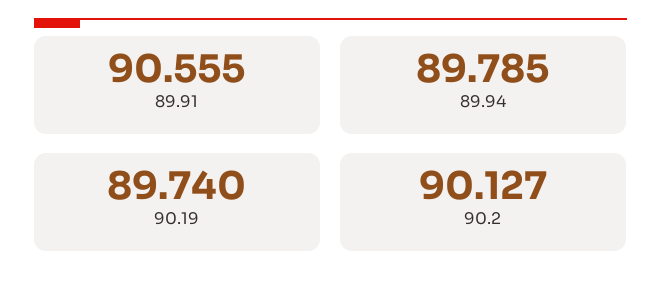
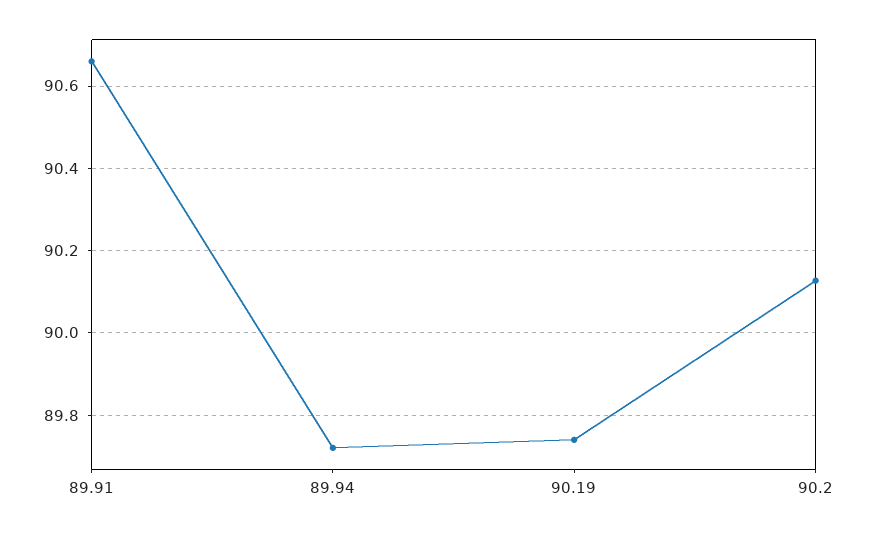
  {
-   "89.91": 90.555,
+   "89.91": 90.66,
-   "89.94": 89.785,
+   "89.94": 89.72,
    "90.19": 89.74,
    "90.2": 90.127
  }

